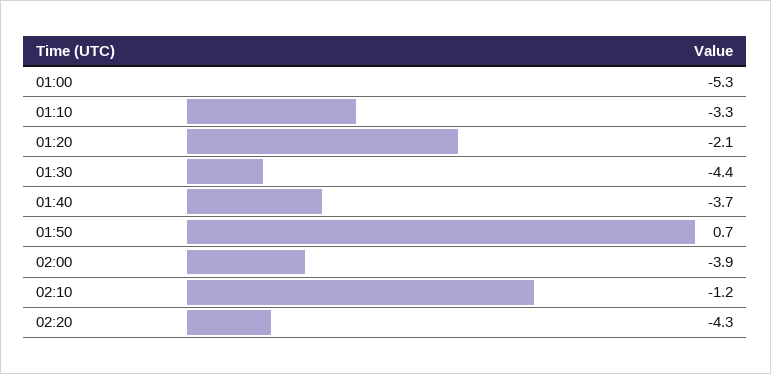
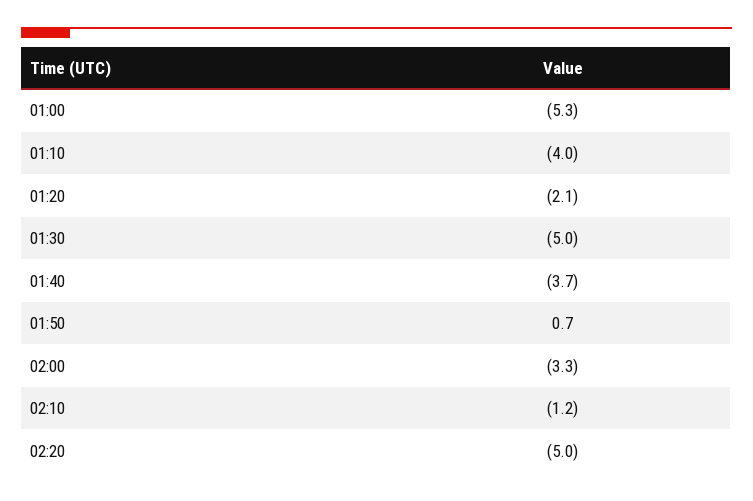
  {
    "01:00": -5.3,
-   "01:10": -3.3,
+   "01:10": -4,
    "01:20": -2.1,
-   "01:30": -4.4,
+   "01:30": -5,
    "01:40": -3.7,
    "01:50": 0.7,
-   "02:00": -3.9,
+   "02:00": -3.3,
    "02:10": -1.2,
-   "02:20": -4.3
+   "02:20": -5
  }

